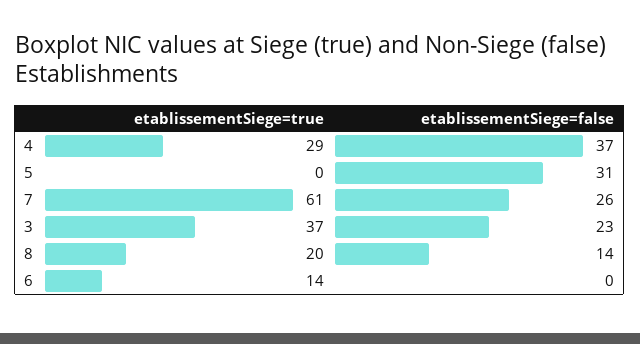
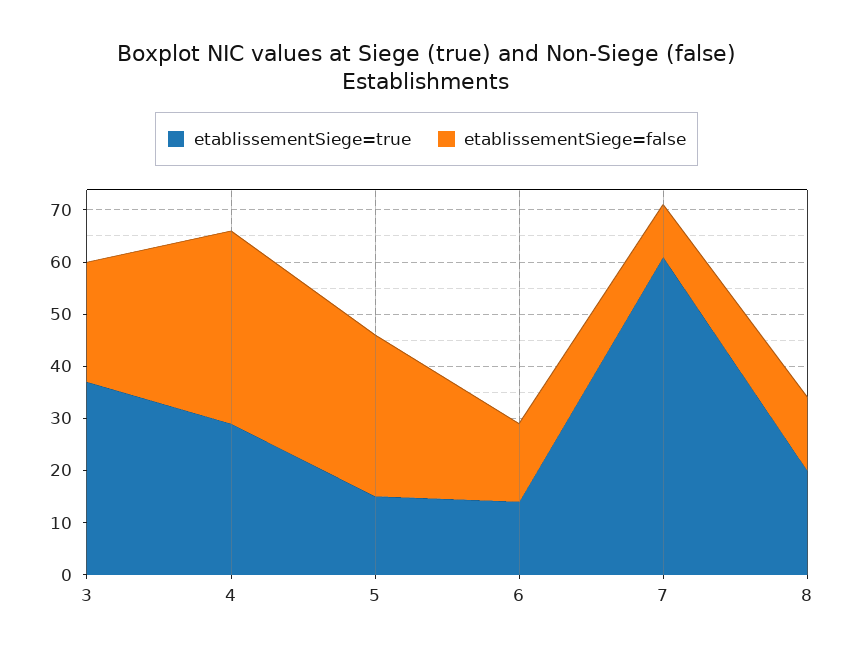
  {
    "etablissementSiege=true": {
      "4": 29,
-     "5": 0,
+     "5": 15,
      "7": 61,
      "3": 37,
      "8": 20,
      "6": 14
    },
    "etablissementSiege=false": {
      "4": 37,
      "5": 31,
-     "7": 26,
+     "7": 10,
      "3": 23,
      "8": 14,
-     "6": 0
+     "6": 15
    }
  }

